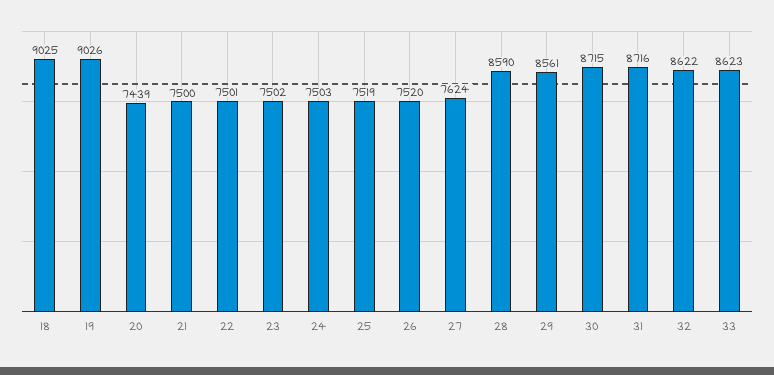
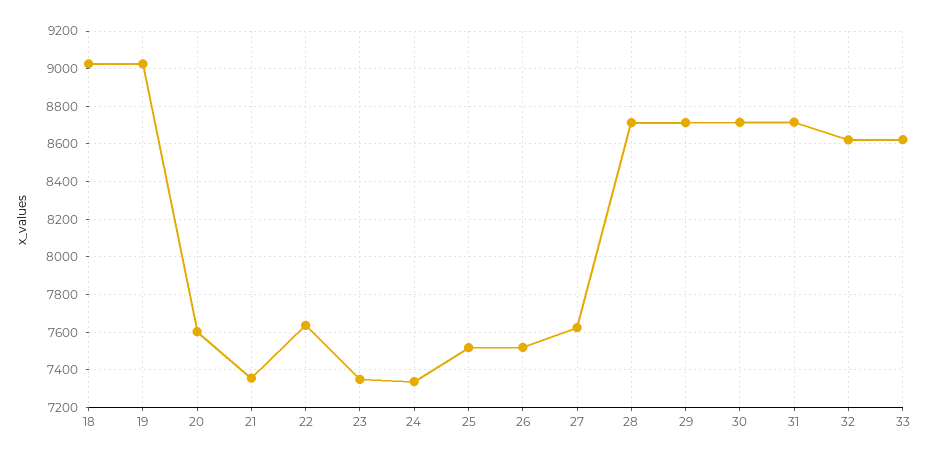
  {
    "18": 9025,
    "19": 9026,
-   "20": 7439,
+   "20": 7600,
-   "21": 7500,
+   "21": 7350,
-   "22": 7501,
+   "22": 7650,
-   "23": 7502,
+   "23": 7350,
-   "24": 7503,
+   "24": 7350,
    "25": 7519,
    "26": 7520,
    "27": 7624,
-   "28": 8590,
+   "28": 8700,
-   "29": 8561,
+   "29": 8700,
    "30": 8715,
    "31": 8716,
    "32": 8622,
    "33": 8623
  }

